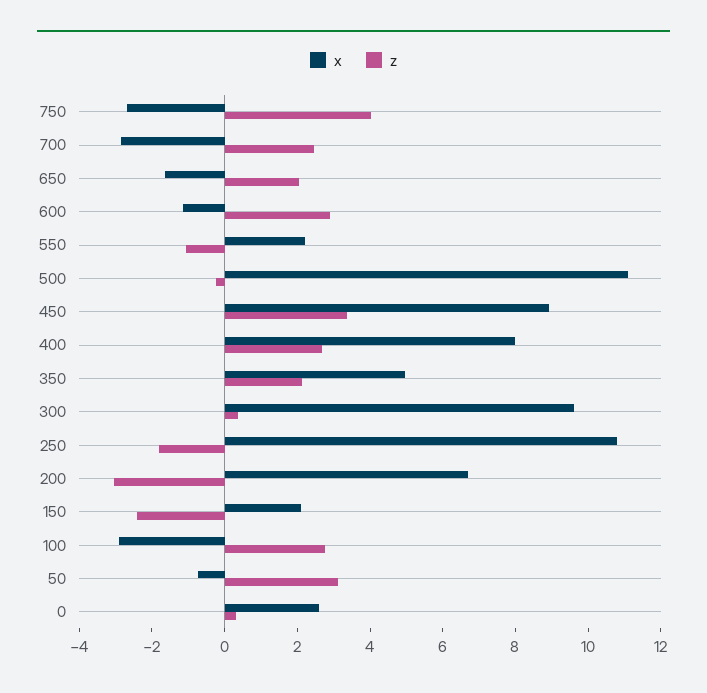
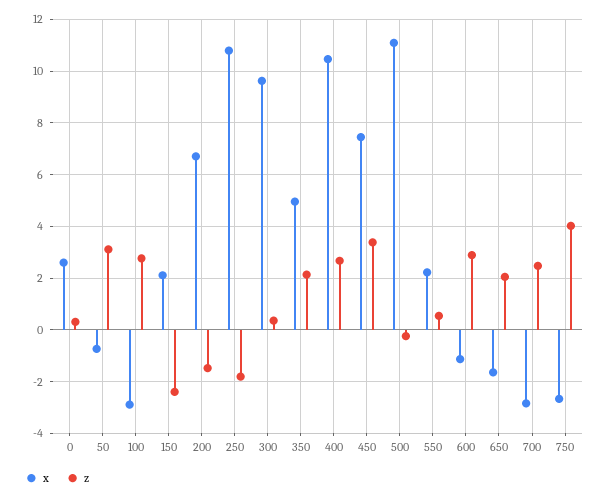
  {
    "x": {
      "750": -2.75,
      "700": -2.75,
      "650": -1.75,
      "600": -1.25,
      "550": 2.25,
      "500": 11,
-     "450": 9,
+     "450": 7.5,
-     "400": 8,
+     "400": 10.5,
      "350": 5,
      "300": 9.5,
      "250": 10.75,
      "200": 6.75,
      "150": 2,
      "100": -3,
      "50": -0.75,
      "0": 2.5
    },
    "z": {
      "750": 4,
      "700": 2.5,
      "650": 2,
      "600": 3,
-     "550": -1,
+     "550": 0.5,
      "500": -0.25,
      "450": 3.5,
      "400": 2.75,
      "350": 2.25,
      "300": 0.25,
      "250": -1.75,
-     "200": -3,
+     "200": -1.5,
      "150": -2.5,
      "100": 2.75,
      "50": 3,
      "0": 0.25
    }
  }

